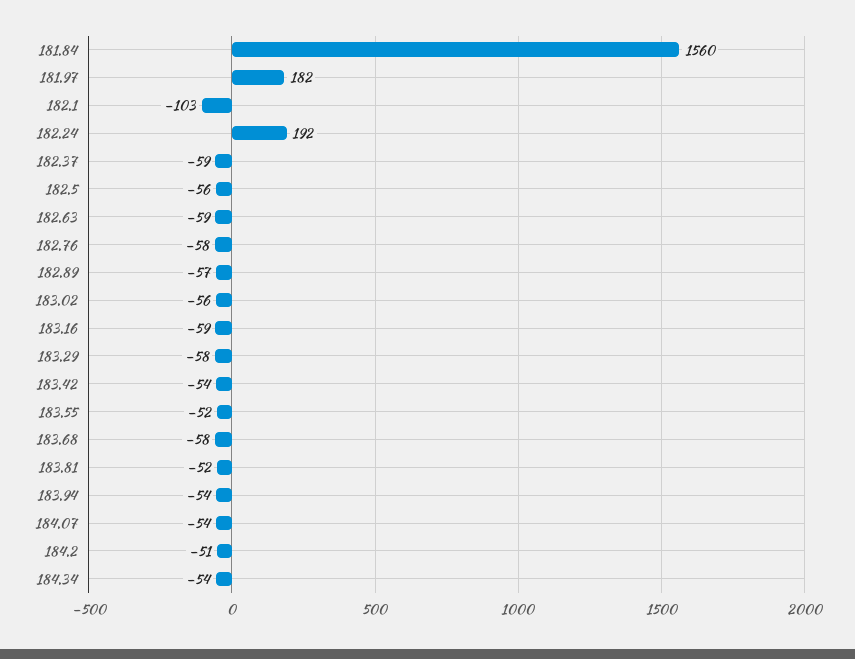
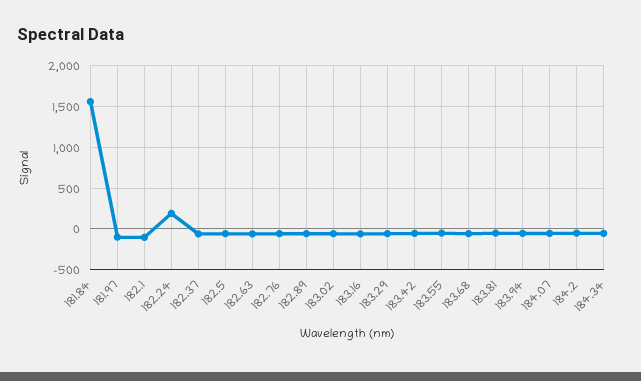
  {
    "181.84": 1560,
-   "181.97": 182,
+   "181.97": -100,
    "182.1": -103,
    "182.24": 192,
    "182.37": -59,
    "182.5": -56,
    "182.63": -59,
    "182.76": -58,
    "182.89": -57,
    "183.02": -56,
    "183.16": -59,
    "183.29": -58,
    "183.42": -54,
    "183.55": -52,
    "183.68": -58,
    "183.81": -52,
    "183.94": -54,
    "184.07": -54,
    "184.2": -51,
    "184.34": -54
  }

